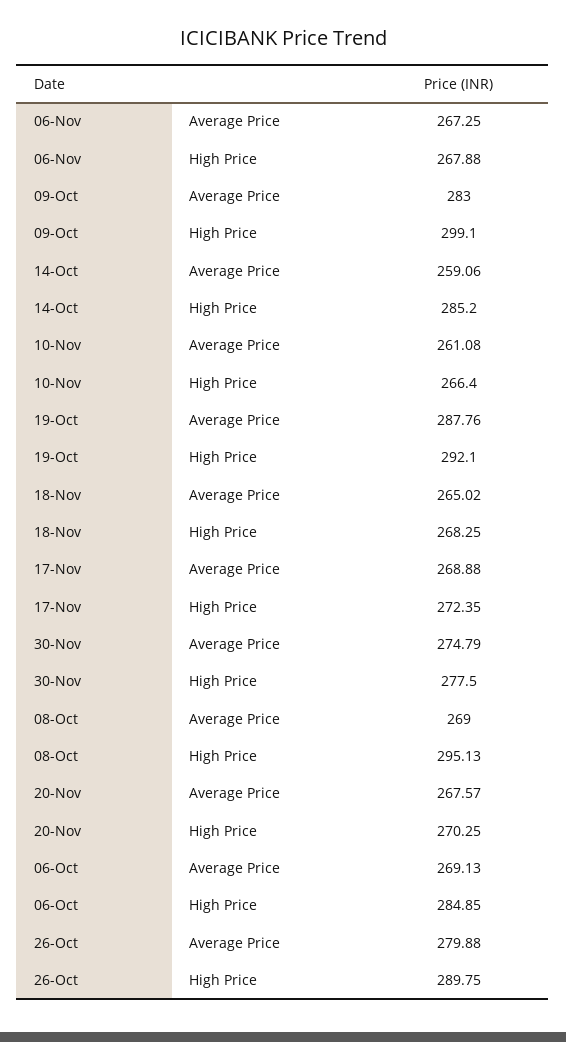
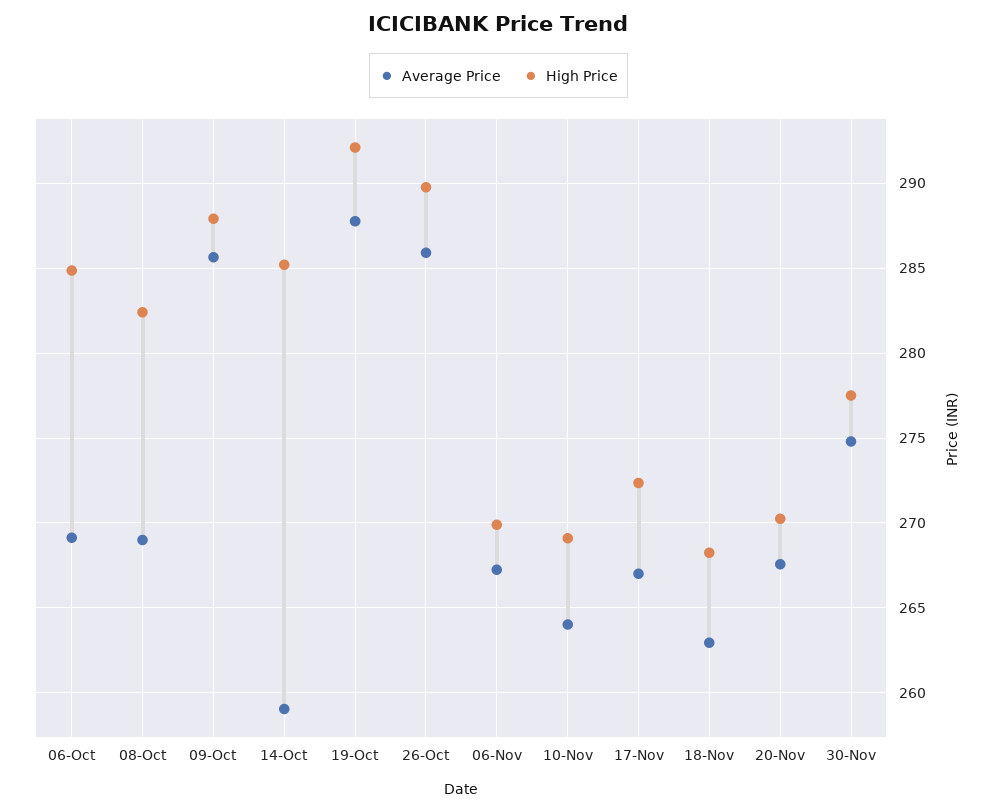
  {
    "Average Price": {
      "06-Nov": 267.25,
-     "09-Oct": 283,
+     "09-Oct": 285.5,
      "14-Oct": 259.06,
-     "10-Nov": 261.08,
+     "10-Nov": 264,
      "19-Oct": 287.76,
-     "18-Nov": 265.02,
+     "18-Nov": 263,
-     "17-Nov": 268.88,
+     "17-Nov": 267,
      "30-Nov": 274.79,
      "08-Oct": 269,
      "20-Nov": 267.57,
      "06-Oct": 269.13,
-     "26-Oct": 279.88
+     "26-Oct": 286
    },
    "High Price": {
-     "06-Nov": 267.88,
+     "06-Nov": 270,
-     "09-Oct": 299.1,
+     "09-Oct": 288,
      "14-Oct": 285.2,
-     "10-Nov": 266.4,
+     "10-Nov": 269,
      "19-Oct": 292.1,
      "18-Nov": 268.25,
      "17-Nov": 272.35,
      "30-Nov": 277.5,
-     "08-Oct": 295.13,
+     "08-Oct": 282.5,
      "20-Nov": 270.25,
      "06-Oct": 284.85,
      "26-Oct": 289.75
    }
  }

